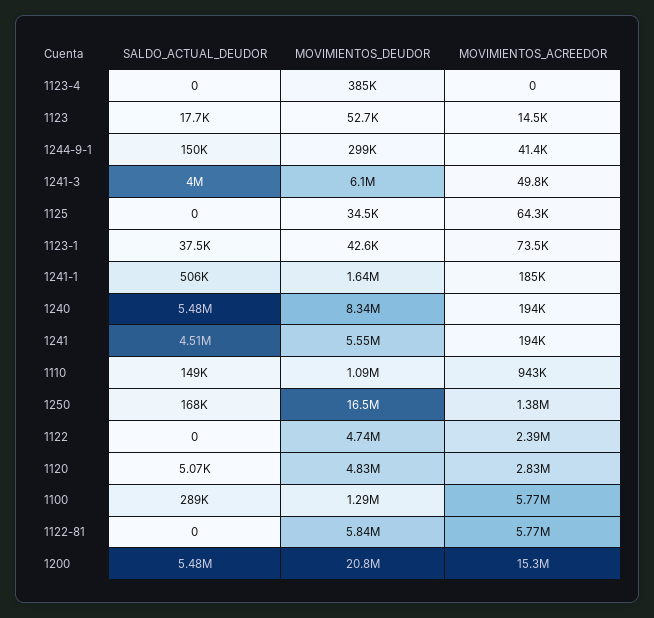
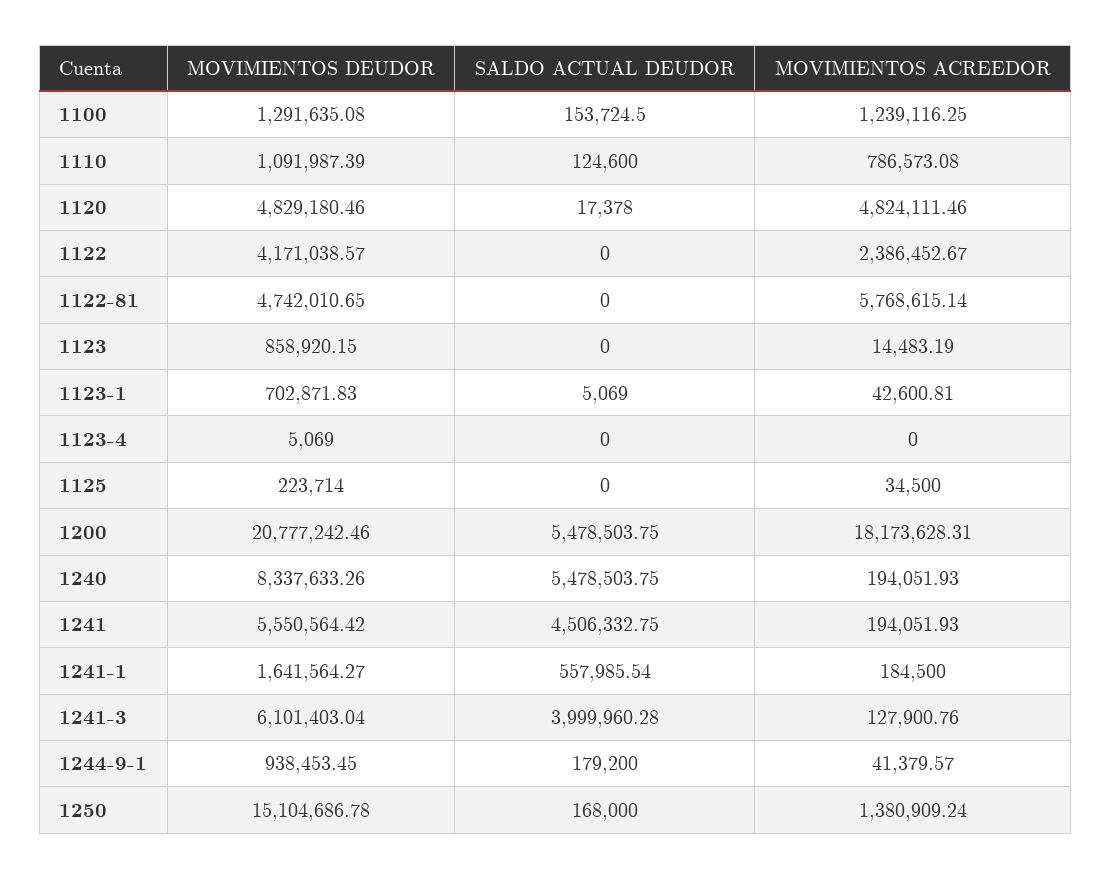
  {
    "SALDO_ACTUAL_DEUDOR": {
      "1123-4": 0,
-     "1123": 17700,
+     "1123": 0,
-     "1244-9-1": 150000,
+     "1244-9-1": 179200,
      "1241-3": 3999960.28,
      "1125": 0,
-     "1123-1": 37500,
+     "1123-1": 5069,
-     "1241-1": 506000,
+     "1241-1": 557985.54,
      "1240": 5478503.75,
      "1241": 4506332.75,
-     "1110": 149000,
+     "1110": 124600,
      "1250": 168000,
      "1122": 0,
-     "1120": 5070,
+     "1120": 17378,
-     "1100": 289000,
+     "1100": 153724.5,
      "1122-81": 0,
      "1200": 5478503.75
    },
    "MOVIMIENTOS_DEUDOR": {
-     "1123-4": 385000,
+     "1123-4": 5069,
-     "1123": 52700,
+     "1123": 858920.15,
-     "1244-9-1": 299000,
+     "1244-9-1": 938453.45,
      "1241-3": 6101403.04,
-     "1125": 34500,
+     "1125": 223714,
-     "1123-1": 42600,
+     "1123-1": 702871.83,
      "1241-1": 1641564.27,
      "1240": 8337633.26,
      "1241": 5550564.42,
      "1110": 1091987.39,
-     "1250": 16500000,
+     "1250": 15104686.78,
-     "1122": 4740000,
+     "1122": 4171038.57,
      "1120": 4829180.46,
      "1100": 1291635.08,
-     "1122-81": 5840000,
+     "1122-81": 4742010.65,
      "1200": 20777242.46
    },
    "MOVIMIENTOS_ACREEDOR": {
      "1123-4": 0,
      "1123": 14483.19,
      "1244-9-1": 41379.57,
-     "1241-3": 49800,
+     "1241-3": 127900.76,
-     "1125": 64300,
+     "1125": 34500,
-     "1123-1": 73500,
+     "1123-1": 42600.81,
      "1241-1": 184500,
      "1240": 194051.93,
      "1241": 194051.93,
-     "1110": 943000,
+     "1110": 786573.08,
      "1250": 1380909.24,
      "1122": 2386452.67,
-     "1120": 2830000,
+     "1120": 4824111.46,
-     "1100": 5770000,
+     "1100": 1239116.25,
      "1122-81": 5768615.14,
-     "1200": 15300000
+     "1200": 18173628.31
    }
  }

